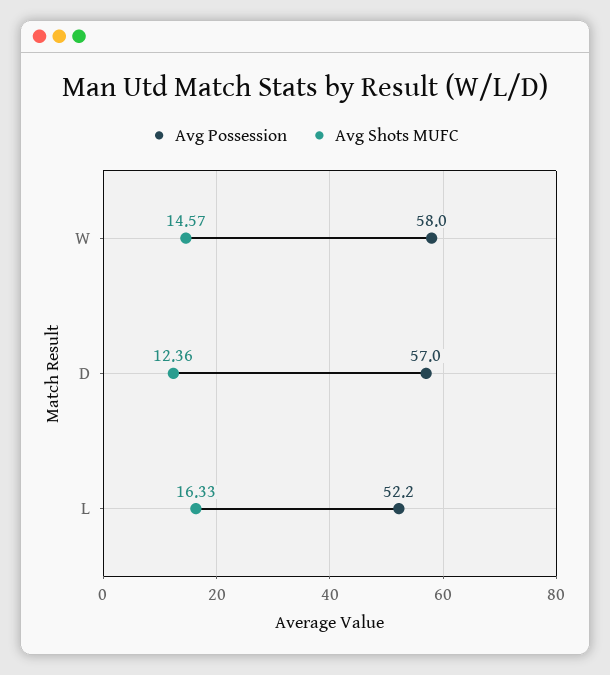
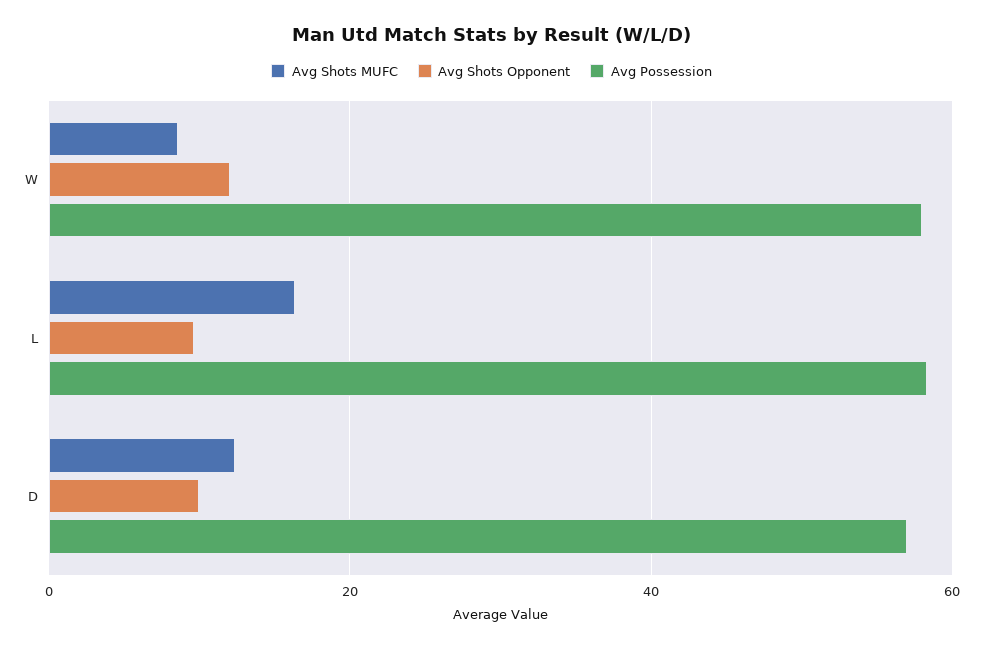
  {
    "Avg Possession": {
      "W": 58,
      "D": 57,
-     "L": 52.2
+     "L": 58
    },
    "Avg Shots MUFC": {
-     "W": 14.57,
+     "W": 8,
      "D": 12.36,
      "L": 16.33
-   }
+   },
+   "Avg Shots Opponent": {
+     "W": 12,
+     "L": 10,
+     "D": 10
+   }
  }

